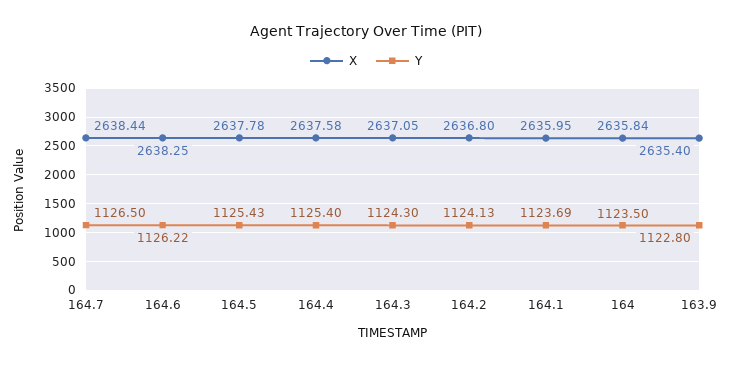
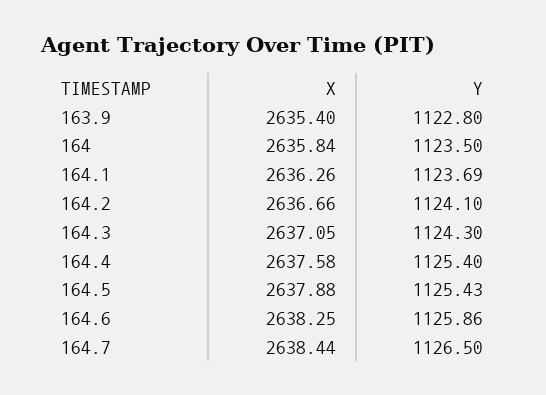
  {
    "X": {
      "164.7": 2638.44,
      "164.6": 2638.25,
-     "164.5": 2637.78,
+     "164.5": 2637.88,
      "164.4": 2637.58,
      "164.3": 2637.05,
-     "164.2": 2636.8,
+     "164.2": 2636.66,
-     "164.1": 2635.95,
+     "164.1": 2636.26,
      "164": 2635.84,
      "163.9": 2635.4
    },
    "Y": {
      "164.7": 1126.5,
-     "164.6": 1126.22,
+     "164.6": 1125.86,
      "164.5": 1125.43,
      "164.4": 1125.4,
      "164.3": 1124.3,
-     "164.2": 1124.13,
+     "164.2": 1124.1,
      "164.1": 1123.69,
      "164": 1123.5,
      "163.9": 1122.8
    }
  }

